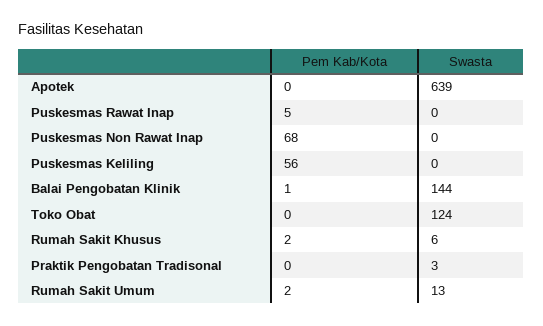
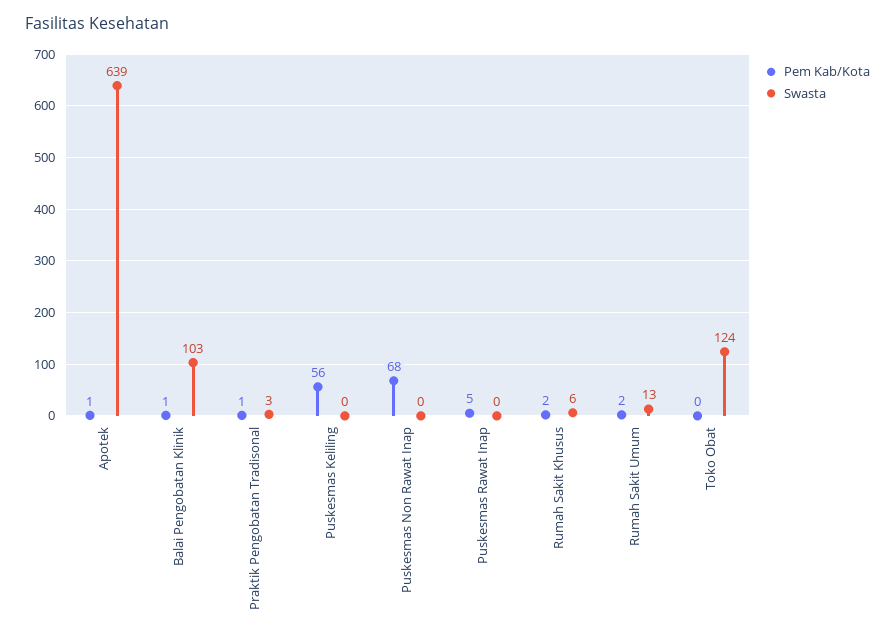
  {
    "Pem Kab/Kota": {
-     "Apotek": 0,
+     "Apotek": 1,
      "Puskesmas Rawat Inap": 5,
      "Puskesmas Non Rawat Inap": 68,
      "Puskesmas Keliling": 56,
      "Balai Pengobatan Klinik": 1,
      "Toko Obat": 0,
      "Rumah Sakit Khusus": 2,
-     "Praktik Pengobatan Tradisonal": 0,
+     "Praktik Pengobatan Tradisonal": 1,
      "Rumah Sakit Umum": 2
    },
    "Swasta": {
      "Apotek": 639,
      "Puskesmas Rawat Inap": 0,
      "Puskesmas Non Rawat Inap": 0,
      "Puskesmas Keliling": 0,
-     "Balai Pengobatan Klinik": 144,
+     "Balai Pengobatan Klinik": 103,
      "Toko Obat": 124,
      "Rumah Sakit Khusus": 6,
      "Praktik Pengobatan Tradisonal": 3,
      "Rumah Sakit Umum": 13
    }
  }

